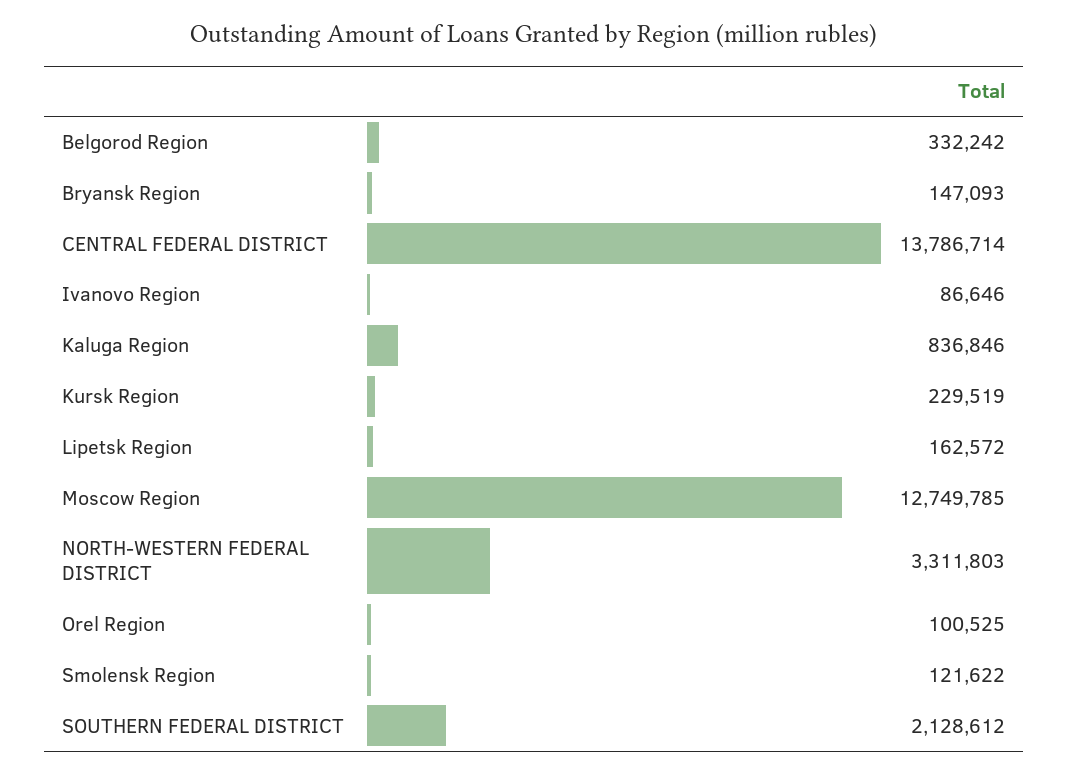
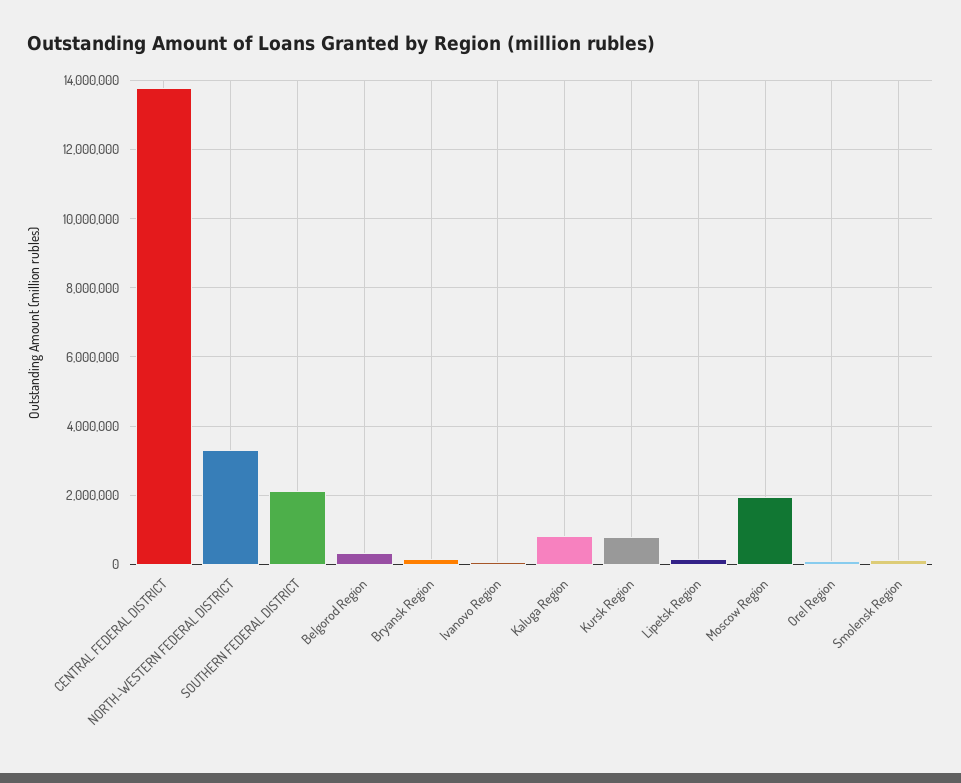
  {
    "Belgorod Region": 332242,
    "Bryansk Region": 147093,
    "CENTRAL FEDERAL DISTRICT": 13786714,
    "Ivanovo Region": 86646,
    "Kaluga Region": 836846,
-   "Kursk Region": 229519,
+   "Kursk Region": 800000,
    "Lipetsk Region": 162572,
-   "Moscow Region": 12749785,
+   "Moscow Region": 2000000,
    "NORTH-WESTERN FEDERAL DISTRICT": 3311803,
    "Orel Region": 100525,
    "Smolensk Region": 121622,
    "SOUTHERN FEDERAL DISTRICT": 2128612
  }

